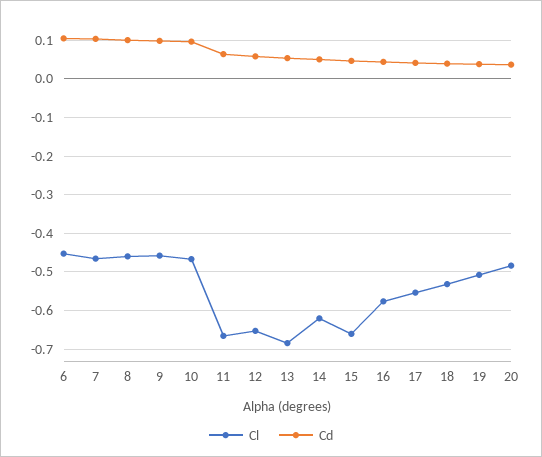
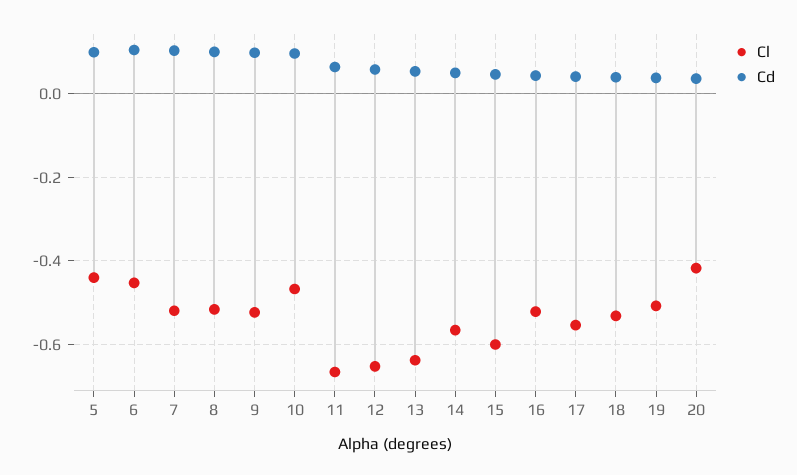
  {
    "Cl": {
      "6": -0.46,
-     "7": -0.46,
+     "7": -0.52,
-     "8": -0.46,
+     "8": -0.52,
-     "9": -0.46,
+     "9": -0.52,
      "10": -0.46,
      "11": -0.66,
      "12": -0.66,
-     "13": -0.68,
+     "13": -0.64,
-     "14": -0.62,
+     "14": -0.56,
-     "15": -0.66,
+     "15": -0.6,
-     "16": -0.58,
+     "16": -0.52,
      "17": -0.56,
      "18": -0.54,
      "19": -0.5,
-     "20": -0.48
+     "20": -0.42,
+     "5": -0.44
    },
    "Cd": {
      "6": 0.1,
      "7": 0.1,
      "8": 0.1,
      "9": 0.1,
      "10": 0.1,
      "11": 0.06,
      "12": 0.06,
      "13": 0.06,
      "14": 0.06,
      "15": 0.04,
      "16": 0.04,
      "17": 0.04,
      "18": 0.04,
      "19": 0.04,
-     "20": 0.04
+     "20": 0.04,
+     "5": 0.1
    }
  }

